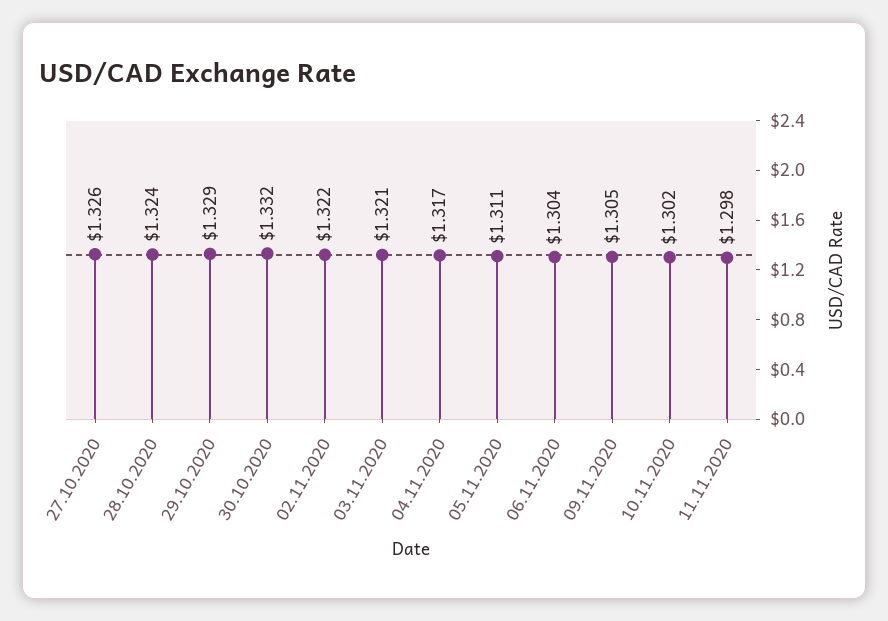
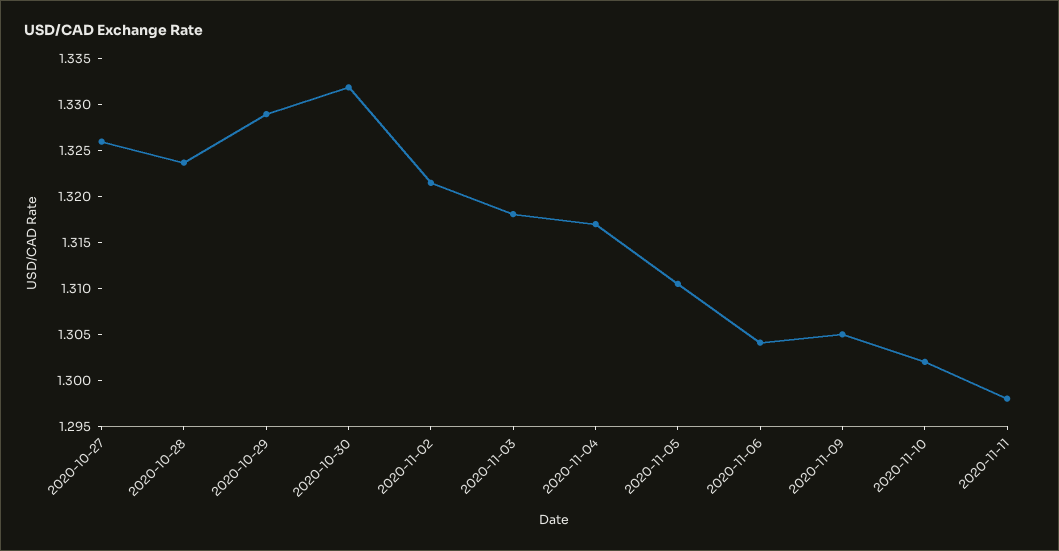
  {
    "27.10.2020": 1.326,
    "28.10.2020": 1.324,
    "29.10.2020": 1.329,
    "30.10.2020": 1.332,
    "02.11.2020": 1.322,
-   "03.11.2020": 1.321,
+   "03.11.2020": 1.318,
    "04.11.2020": 1.317,
    "05.11.2020": 1.311,
    "06.11.2020": 1.304,
    "09.11.2020": 1.305,
    "10.11.2020": 1.302,
    "11.11.2020": 1.298
  }

